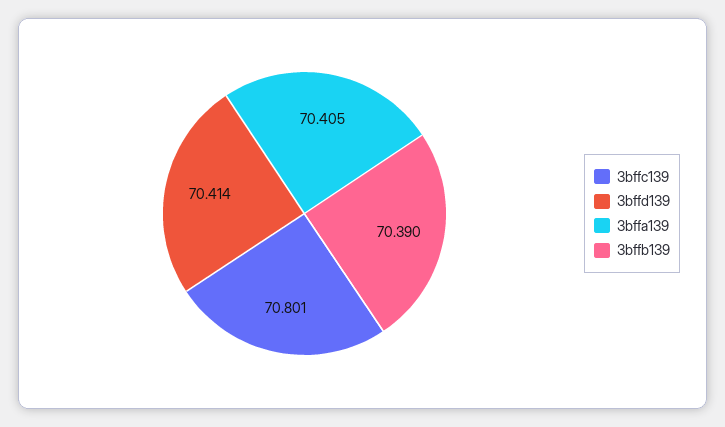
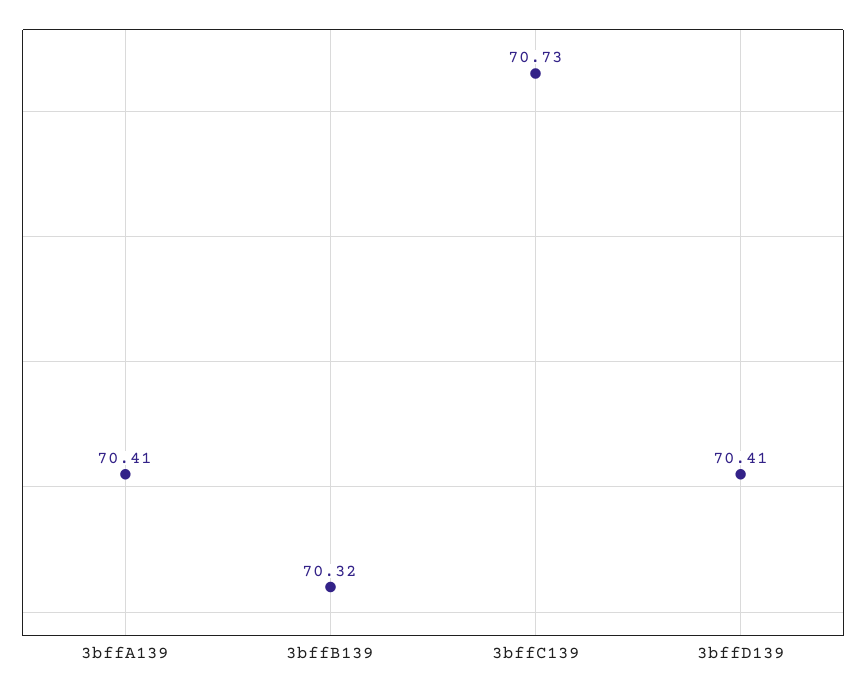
  {
-   "3bffc139": 70.801,
+   "3bffc139": 70.73,
    "3bffd139": 70.414,
    "3bffa139": 70.405,
-   "3bffb139": 70.39
+   "3bffb139": 70.32
  }

